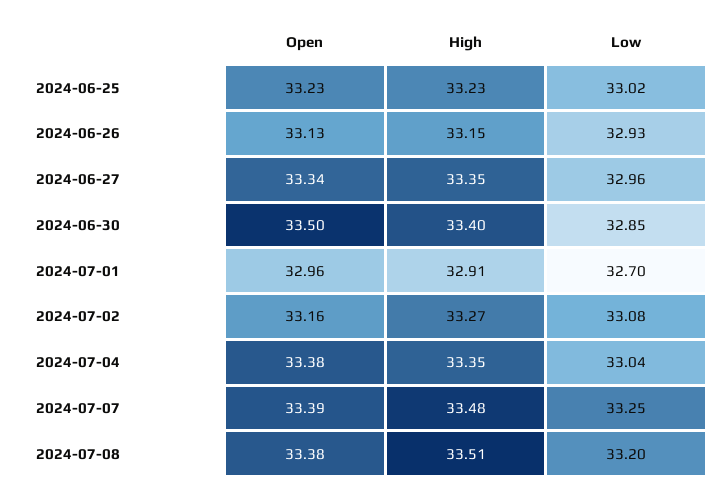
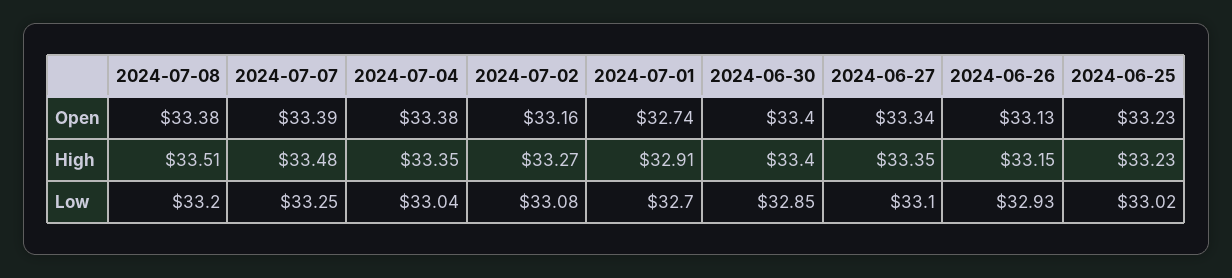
  {
    "Open": {
      "2024-06-25": 33.23,
      "2024-06-26": 33.13,
      "2024-06-27": 33.34,
-     "2024-06-30": 33.5,
+     "2024-06-30": 33.4,
-     "2024-07-01": 32.96,
+     "2024-07-01": 32.74,
      "2024-07-02": 33.16,
      "2024-07-04": 33.38,
      "2024-07-07": 33.39,
      "2024-07-08": 33.38
    },
    "High": {
      "2024-06-25": 33.23,
      "2024-06-26": 33.15,
      "2024-06-27": 33.35,
      "2024-06-30": 33.4,
      "2024-07-01": 32.91,
      "2024-07-02": 33.27,
      "2024-07-04": 33.35,
      "2024-07-07": 33.48,
      "2024-07-08": 33.51
    },
    "Low": {
      "2024-06-25": 33.02,
      "2024-06-26": 32.93,
-     "2024-06-27": 32.96,
+     "2024-06-27": 33.1,
      "2024-06-30": 32.85,
      "2024-07-01": 32.7,
      "2024-07-02": 33.08,
      "2024-07-04": 33.04,
      "2024-07-07": 33.25,
      "2024-07-08": 33.2
    }
  }

